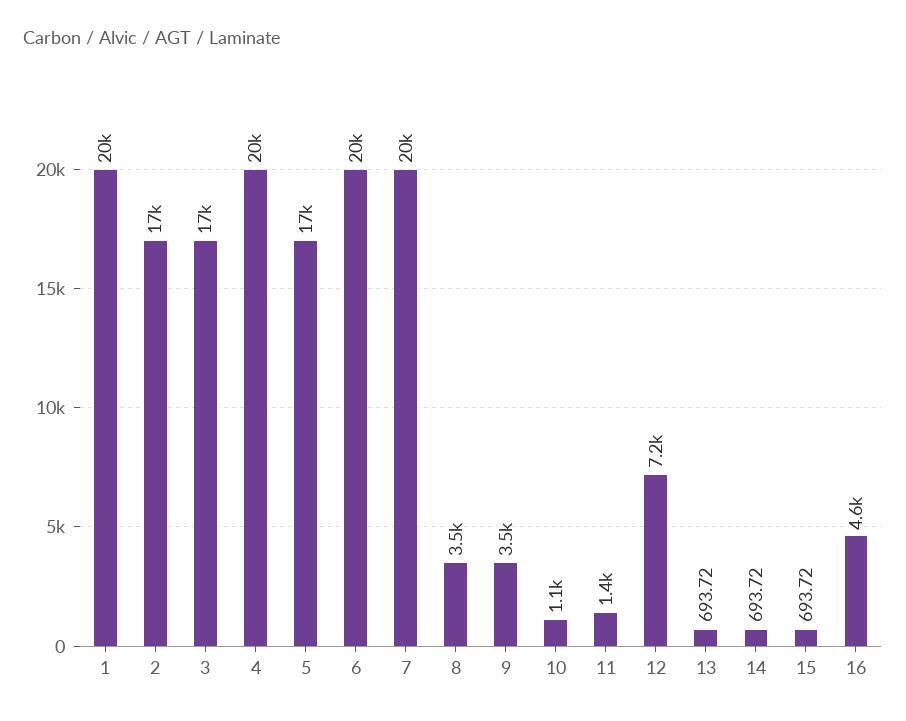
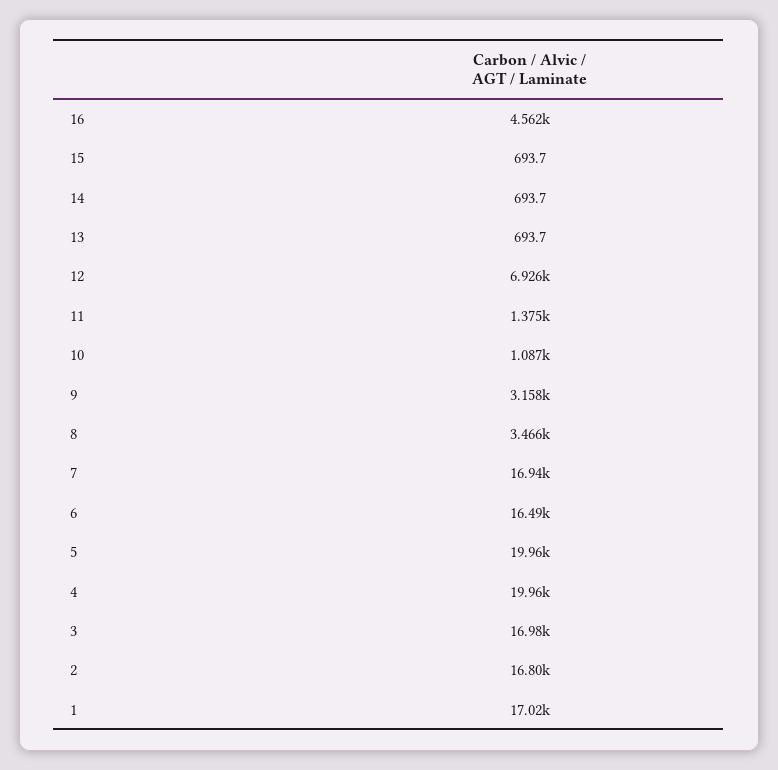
  {
-   "1": 20000,
+   "1": 17020,
    "2": 16800,
    "3": 16980,
    "4": 19960,
-   "5": 17000,
+   "5": 19960,
-   "6": 20000,
+   "6": 16490,
-   "7": 20000,
+   "7": 16940,
    "8": 3466,
-   "9": 3500,
+   "9": 3158,
    "10": 1087,
    "11": 1375,
-   "12": 7200,
+   "12": 6926,
    "13": 693.72,
    "14": 693.72,
    "15": 693.72,
    "16": 4562
  }

